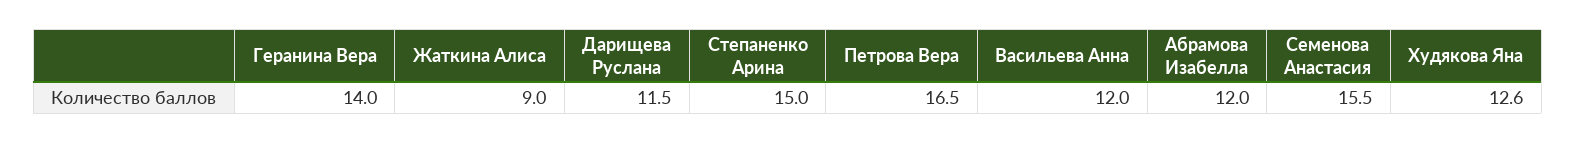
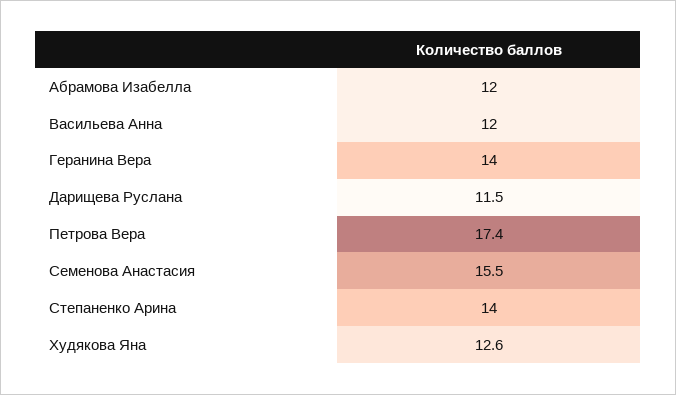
  {
    "Геранина Вера": 14,
-   "Жаткина Алиса": 9,
    "Дарищева Руслана": 11.5,
-   "Степаненко Арина": 15,
+   "Степаненко Арина": 14,
-   "Петрова Вера": 16.5,
+   "Петрова Вера": 17.4,
    "Васильева Анна": 12,
    "Абрамова Изабелла": 12,
    "Семенова Анастасия": 15.5,
    "Худякова Яна": 12.6
  }

